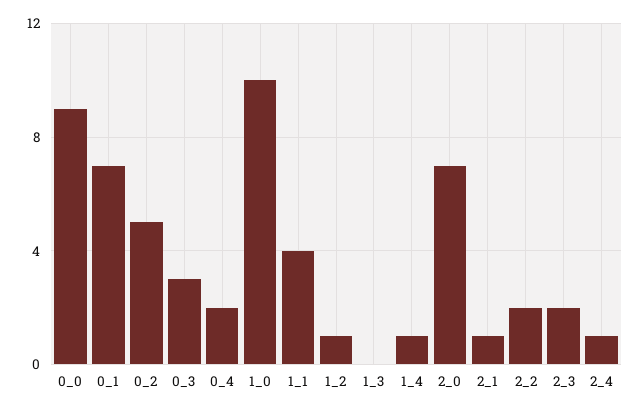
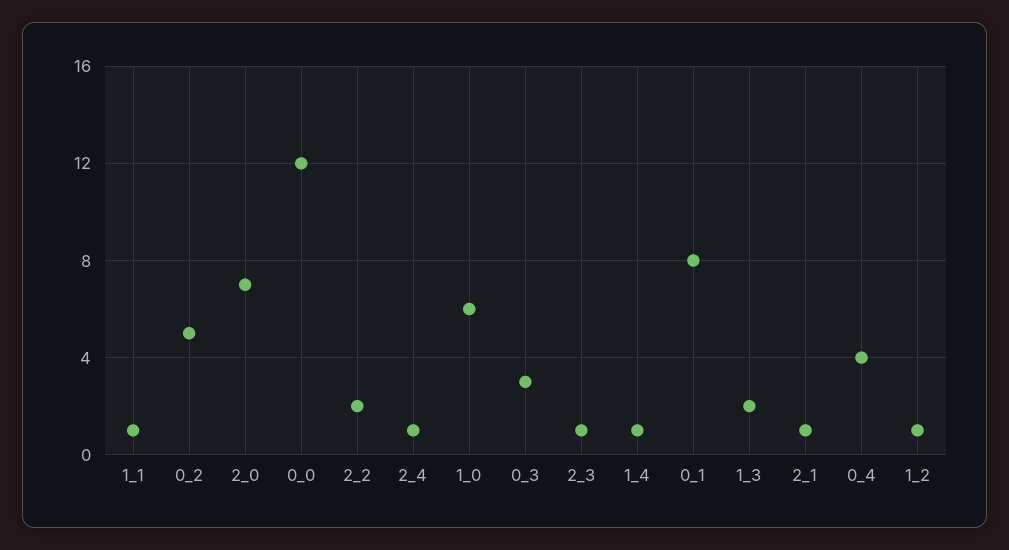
  {
-   "0_0": 9,
+   "0_0": 12,
-   "0_1": 7,
+   "0_1": 8,
    "0_2": 5,
    "0_3": 3,
-   "0_4": 2,
+   "0_4": 4,
-   "1_0": 10,
+   "1_0": 6,
-   "1_1": 4,
+   "1_1": 1,
    "1_2": 1,
-   "1_3": 0,
+   "1_3": 2,
    "1_4": 1,
    "2_0": 7,
    "2_1": 1,
    "2_2": 2,
-   "2_3": 2,
+   "2_3": 1,
    "2_4": 1
  }

